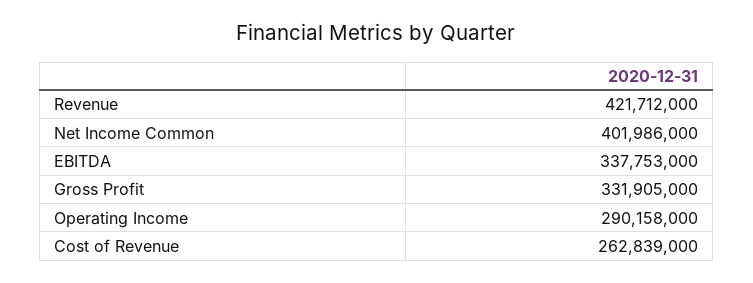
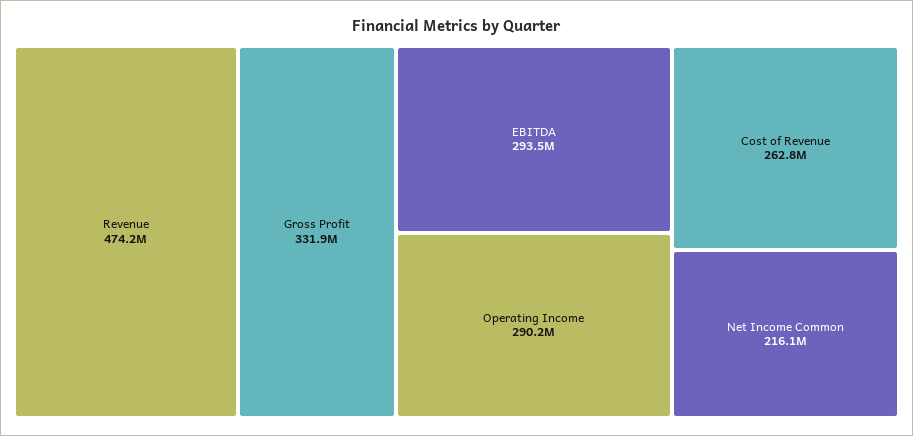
  {
-   "Revenue": 421712000,
+   "Revenue": 474200000,
-   "Net Income Common": 401986000,
+   "Net Income Common": 216100000,
-   "EBITDA": 337753000,
+   "EBITDA": 293500000,
    "Gross Profit": 331905000,
    "Operating Income": 290158000,
    "Cost of Revenue": 262839000
  }

